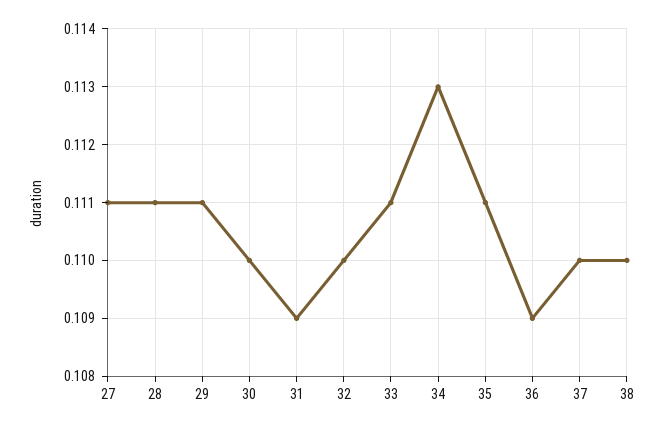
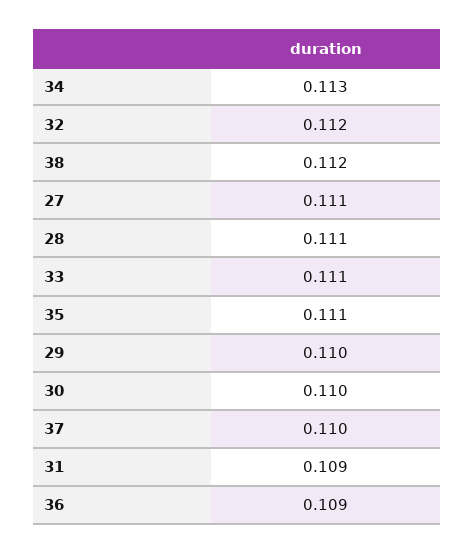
  {
    "27": 0.111,
    "28": 0.111,
-   "29": 0.111,
+   "29": 0.11,
    "30": 0.11,
    "31": 0.109,
-   "32": 0.11,
+   "32": 0.112,
    "33": 0.111,
    "34": 0.113,
    "35": 0.111,
    "36": 0.109,
    "37": 0.11,
-   "38": 0.11
+   "38": 0.112
  }

